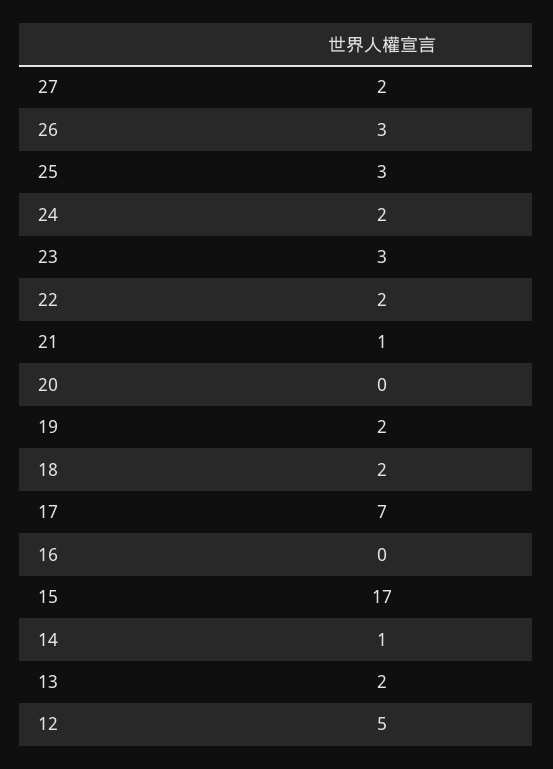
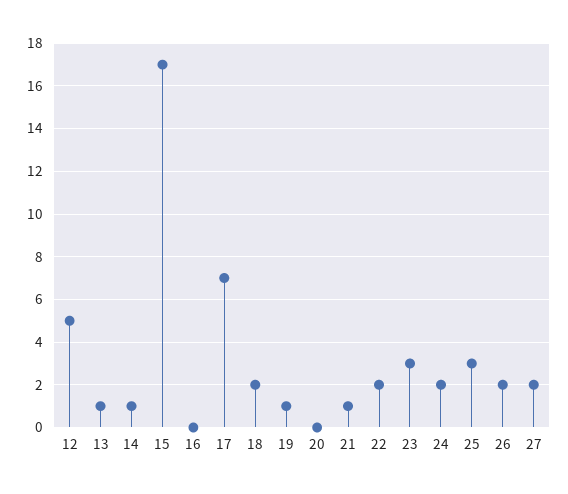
  {
    "27": 2,
-   "26": 3,
+   "26": 2,
    "25": 3,
    "24": 2,
    "23": 3,
    "22": 2,
    "21": 1,
    "20": 0,
-   "19": 2,
+   "19": 1,
    "18": 2,
    "17": 7,
    "16": 0,
    "15": 17,
    "14": 1,
-   "13": 2,
+   "13": 1,
    "12": 5
  }

